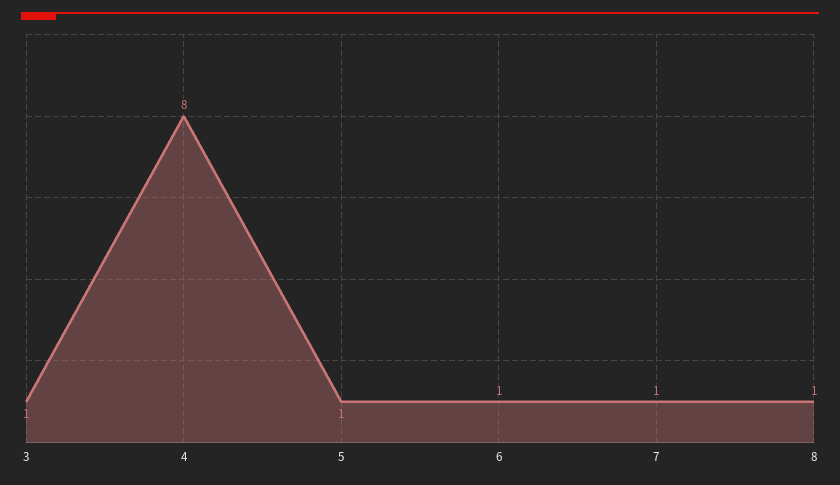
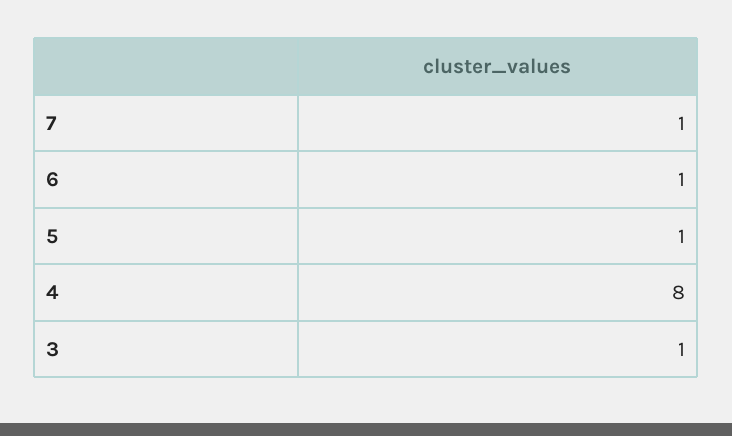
  {
    "3": 1,
    "4": 8,
    "5": 1,
    "6": 1,
-   "7": 1,
+   "7": 1
-   "8": 1
  }

